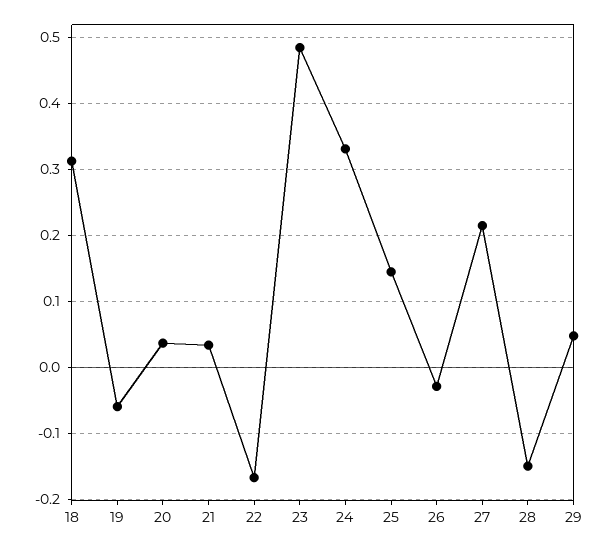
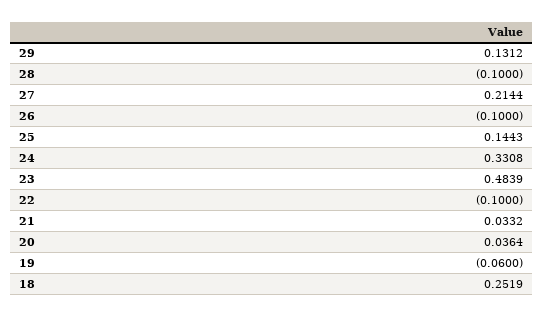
  {
-   "18": 0.31,
+   "18": 0.2519,
    "19": -0.06,
    "20": 0.0364,
    "21": 0.0332,
-   "22": -0.17,
+   "22": -0.1,
    "23": 0.4839,
    "24": 0.3308,
    "25": 0.1443,
-   "26": -0.03,
+   "26": -0.1,
    "27": 0.2144,
-   "28": -0.15,
+   "28": -0.1,
-   "29": 0.05
+   "29": 0.1312
  }

